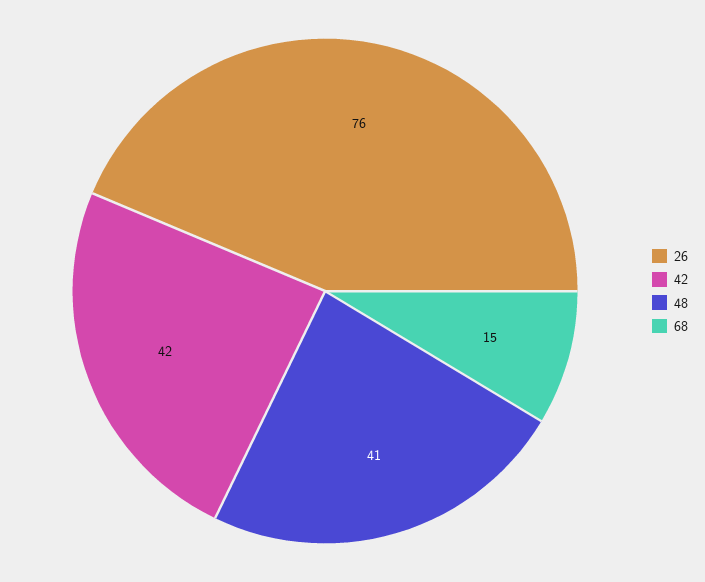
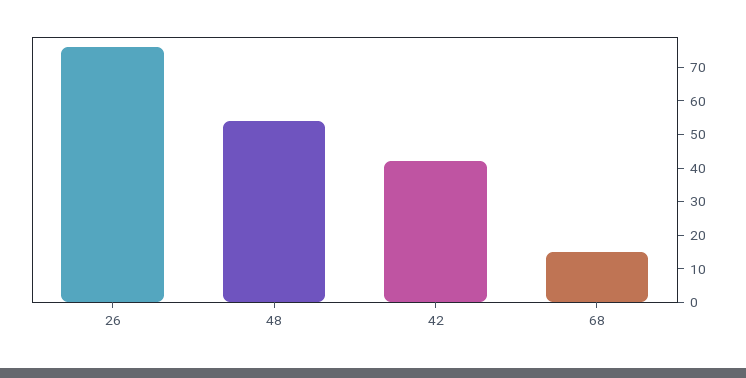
  {
    "26": 76,
    "42": 42,
-   "48": 41,
+   "48": 55,
    "68": 15
  }

